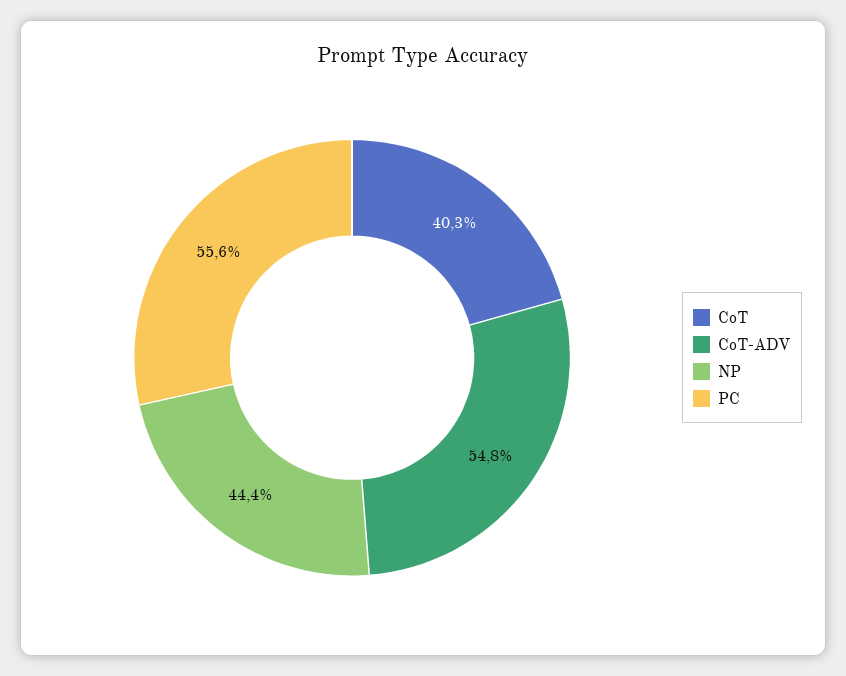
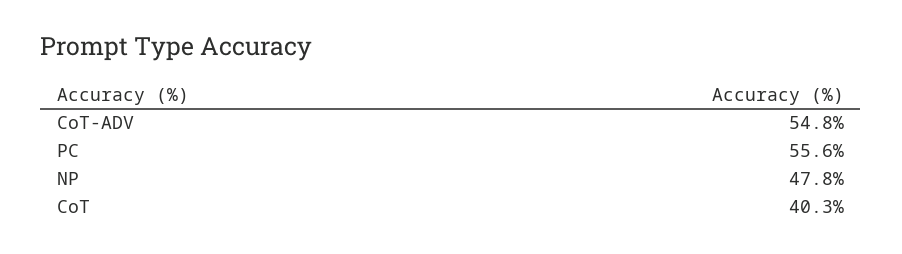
  {
    "CoT": 40.3,
    "CoT-ADV": 54.8,
-   "NP": 44.4,
+   "NP": 47.8,
    "PC": 55.6
  }

